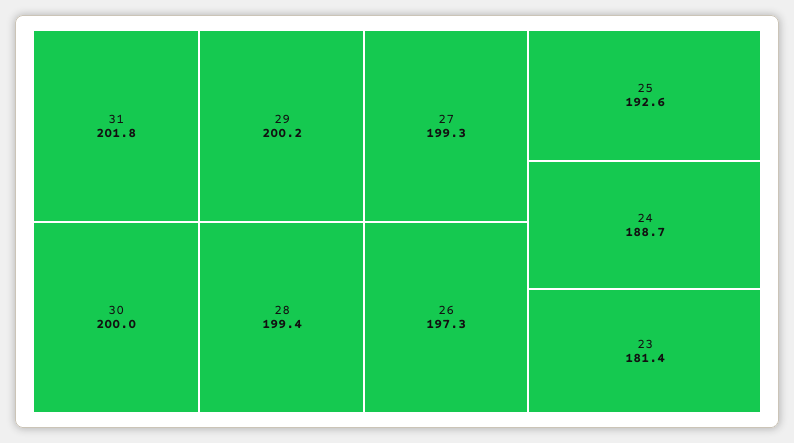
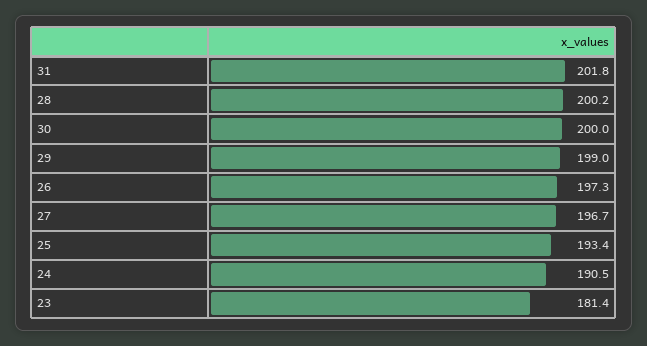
  {
    "31": 201.8,
-   "29": 200.2,
+   "29": 199,
    "30": 200,
-   "28": 199.4,
+   "28": 200.2,
-   "27": 199.3,
+   "27": 196.7,
    "26": 197.3,
-   "25": 192.6,
+   "25": 193.4,
-   "24": 188.7,
+   "24": 190.5,
    "23": 181.4
  }

